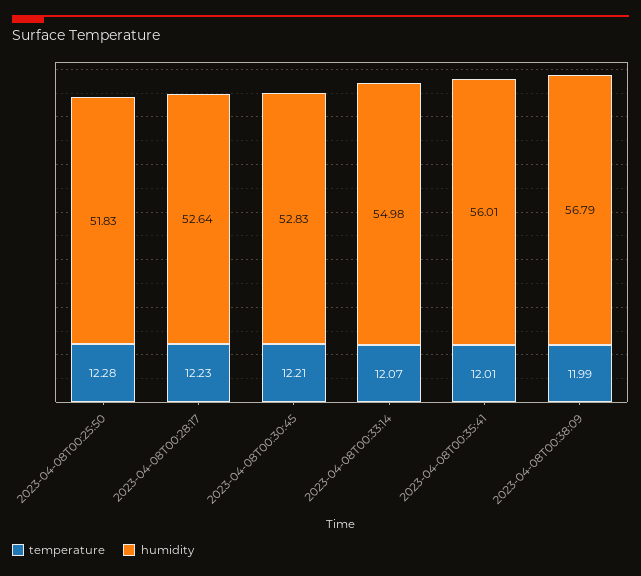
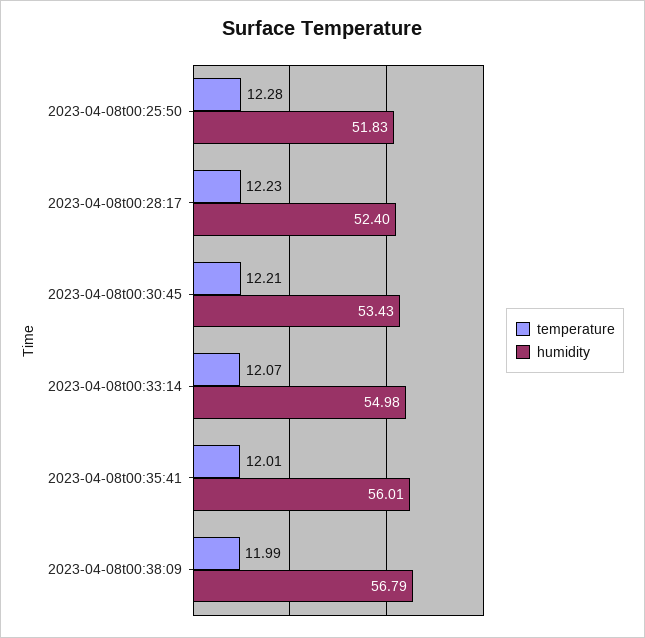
  {
    "temperature": {
      "2023-04-08T00:25:50": 12.28,
      "2023-04-08T00:28:17": 12.23,
      "2023-04-08T00:30:45": 12.21,
      "2023-04-08T00:33:14": 12.07,
      "2023-04-08T00:35:41": 12.01,
      "2023-04-08T00:38:09": 11.99
    },
    "humidity": {
      "2023-04-08T00:25:50": 51.83,
-     "2023-04-08T00:28:17": 52.64,
+     "2023-04-08T00:28:17": 52.4,
-     "2023-04-08T00:30:45": 52.83,
+     "2023-04-08T00:30:45": 53.43,
      "2023-04-08T00:33:14": 54.98,
      "2023-04-08T00:35:41": 56.01,
      "2023-04-08T00:38:09": 56.79
    }
  }

